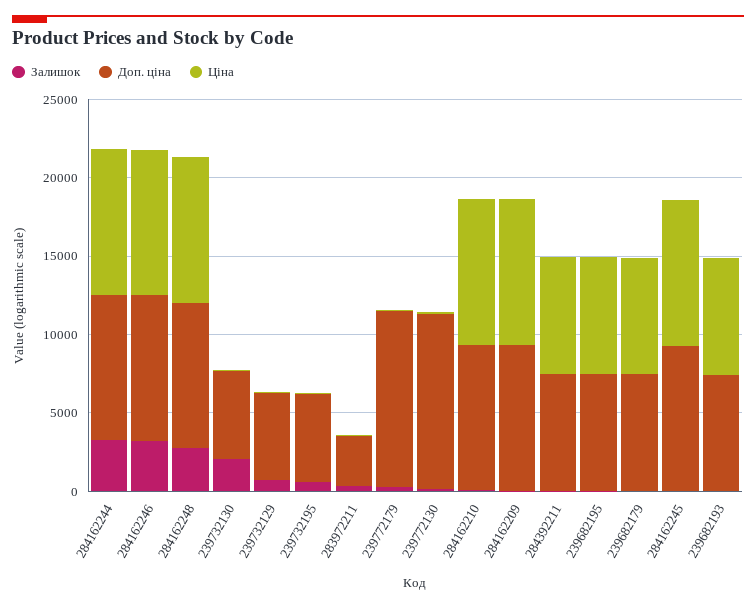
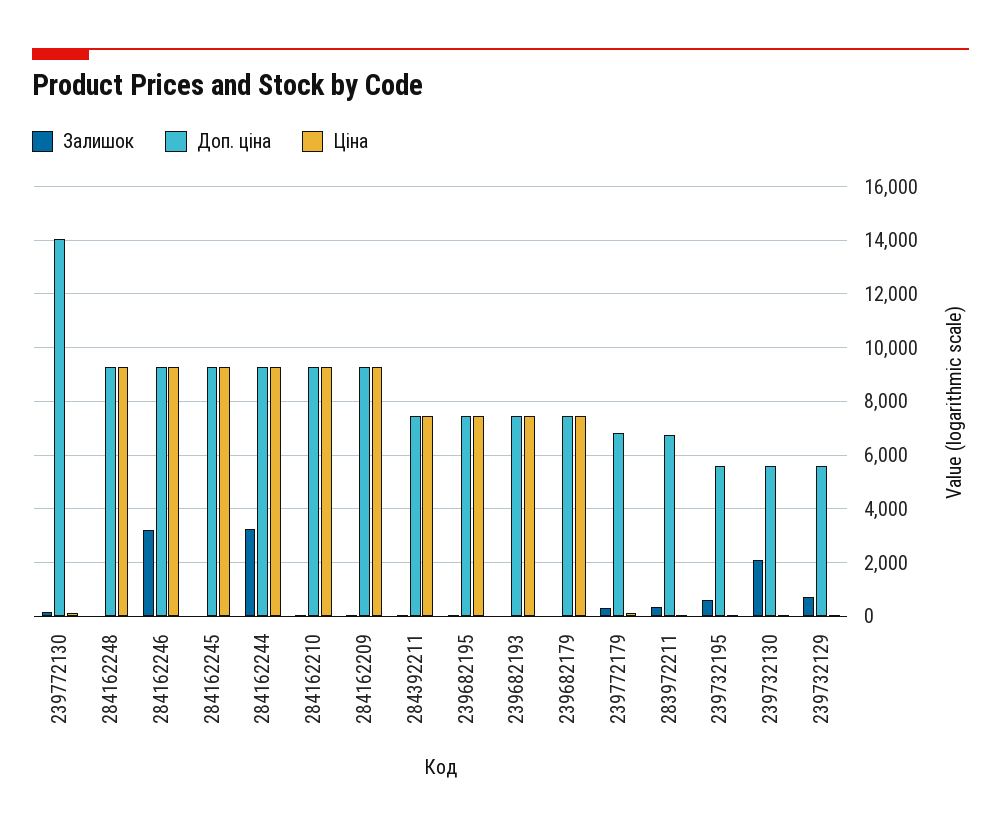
  {
    "Залишок": {
      "284162244": 3250,
      "284162246": 3250,
-     "284162248": 3000,
+     "284162248": 0,
      "239732130": 2000,
      "239732129": 750,
      "239732195": 500,
      "283972211": 250,
      "239772179": 250,
      "239772130": 250,
      "284162210": 0,
      "284162209": 0,
      "284392211": 0,
      "239682195": 0,
      "239682179": 0,
      "284162245": 0,
      "239682193": 0
    },
    "Доп. ціна": {
      "284162244": 9250,
      "284162246": 9250,
      "284162248": 9250,
      "239732130": 5500,
      "239732129": 5500,
      "239732195": 5500,
-     "283972211": 3000,
+     "283972211": 6750,
-     "239772179": 11000,
+     "239772179": 6750,
-     "239772130": 11000,
+     "239772130": 14000,
      "284162210": 9250,
      "284162209": 9250,
      "284392211": 7500,
      "239682195": 7500,
      "239682179": 7500,
      "284162245": 9250,
      "239682193": 7500
    },
    "Ціна": {
      "284162244": 9250,
      "284162246": 9250,
      "284162248": 9250,
      "239732130": 0,
      "239732129": 0,
      "239732195": 0,
      "283972211": 0,
      "239772179": 0,
      "239772130": 0,
      "284162210": 9250,
      "284162209": 9250,
      "284392211": 7500,
      "239682195": 7500,
      "239682179": 7500,
      "284162245": 9250,
      "239682193": 7500
    }
  }

